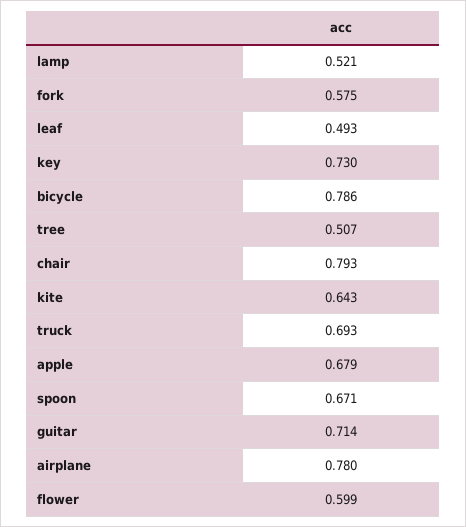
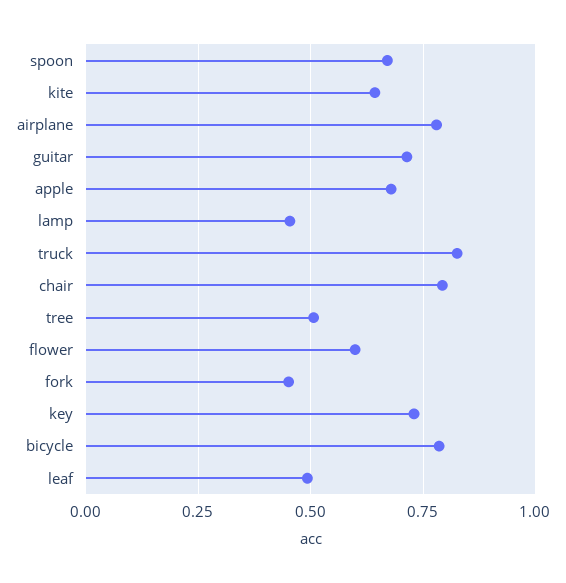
  {
-   "lamp": 0.521,
+   "lamp": 0.45,
-   "fork": 0.575,
+   "fork": 0.45,
    "leaf": 0.493,
    "key": 0.73,
    "bicycle": 0.786,
    "tree": 0.507,
    "chair": 0.793,
    "kite": 0.643,
-   "truck": 0.693,
+   "truck": 0.825,
    "apple": 0.679,
    "spoon": 0.671,
    "guitar": 0.714,
    "airplane": 0.78,
    "flower": 0.599
  }

